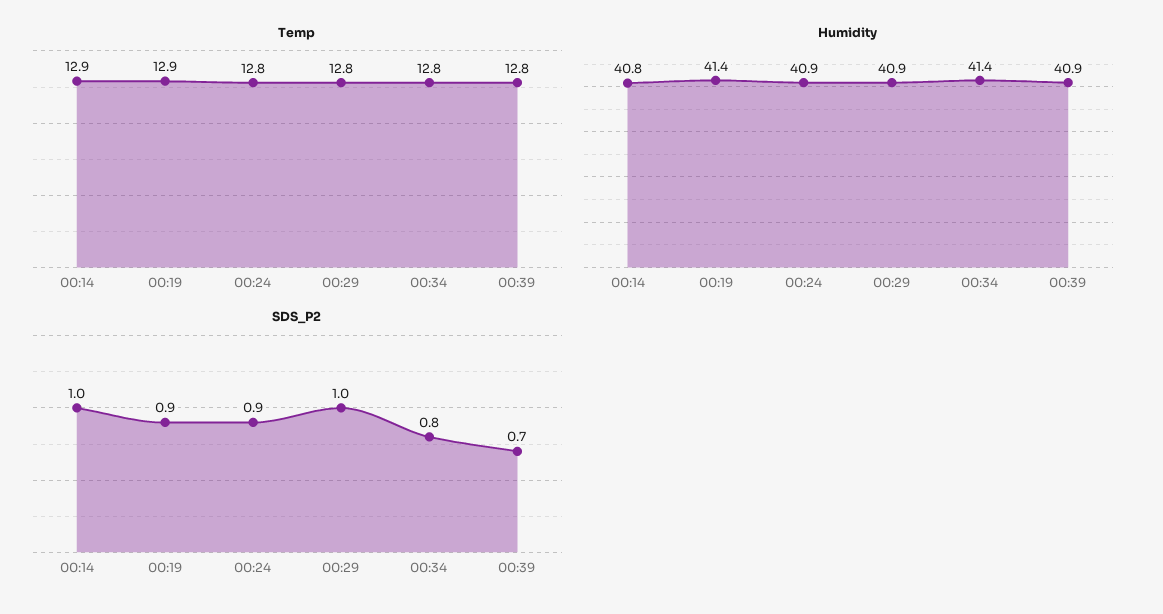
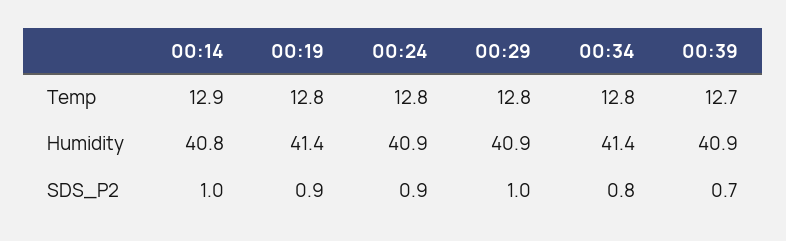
  {
    "Temp": {
      "00:14": 12.9,
-     "00:19": 12.9,
+     "00:19": 12.8,
      "00:24": 12.8,
      "00:29": 12.8,
      "00:34": 12.8,
-     "00:39": 12.8
+     "00:39": 12.7
    },
    "Humidity": {
      "00:14": 40.8,
      "00:19": 41.4,
      "00:24": 40.9,
      "00:29": 40.9,
      "00:34": 41.4,
      "00:39": 40.9
    },
    "SDS_P2": {
      "00:14": 1,
      "00:19": 0.9,
      "00:24": 0.9,
      "00:29": 1,
      "00:34": 0.8,
      "00:39": 0.7
    }
  }

